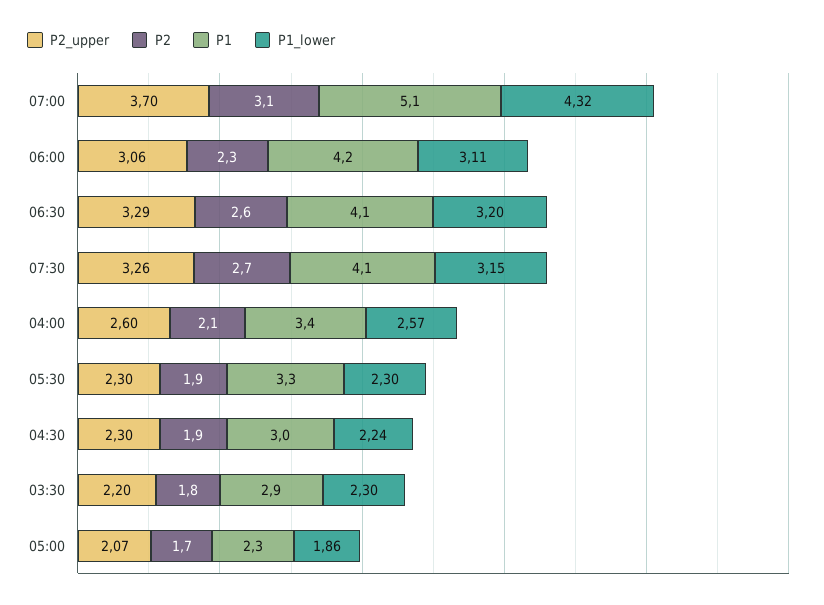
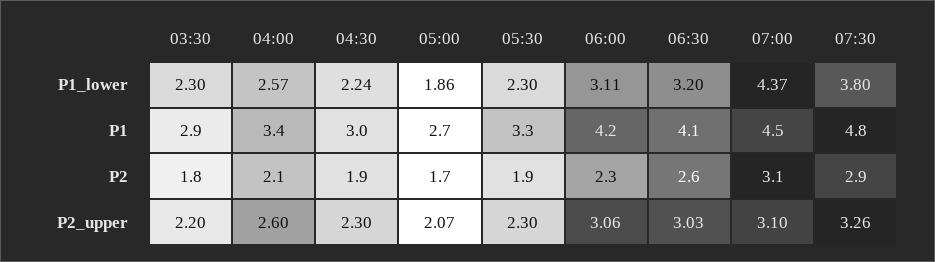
  {
    "P2_upper": {
-     "07:00": 3.7,
+     "07:00": 3.1,
      "06:00": 3.06,
-     "06:30": 3.29,
+     "06:30": 3.03,
      "07:30": 3.26,
      "04:00": 2.6,
      "05:30": 2.3,
      "04:30": 2.3,
      "03:30": 2.2,
      "05:00": 2.07
    },
    "P2": {
      "07:00": 3.1,
      "06:00": 2.3,
      "06:30": 2.6,
-     "07:30": 2.7,
+     "07:30": 2.9,
      "04:00": 2.1,
      "05:30": 1.9,
      "04:30": 1.9,
      "03:30": 1.8,
      "05:00": 1.7
    },
    "P1": {
-     "07:00": 5.1,
+     "07:00": 4.5,
      "06:00": 4.2,
      "06:30": 4.1,
-     "07:30": 4.1,
+     "07:30": 4.8,
      "04:00": 3.4,
      "05:30": 3.3,
      "04:30": 3,
      "03:30": 2.9,
-     "05:00": 2.3
+     "05:00": 2.7
    },
    "P1_lower": {
-     "07:00": 4.32,
+     "07:00": 4.37,
      "06:00": 3.11,
      "06:30": 3.2,
-     "07:30": 3.15,
+     "07:30": 3.8,
      "04:00": 2.57,
      "05:30": 2.3,
      "04:30": 2.24,
      "03:30": 2.3,
      "05:00": 1.86
    }
  }

